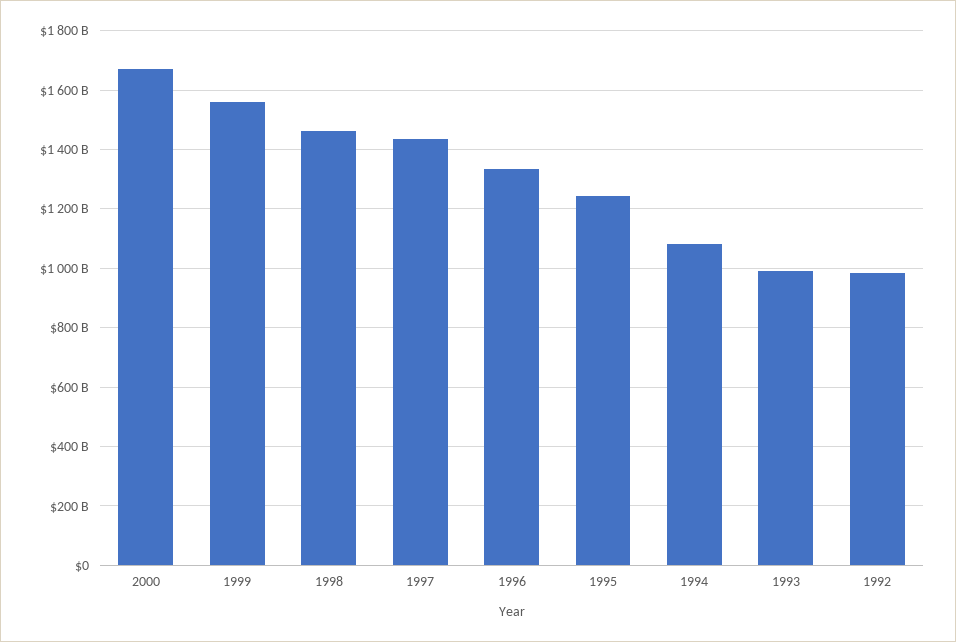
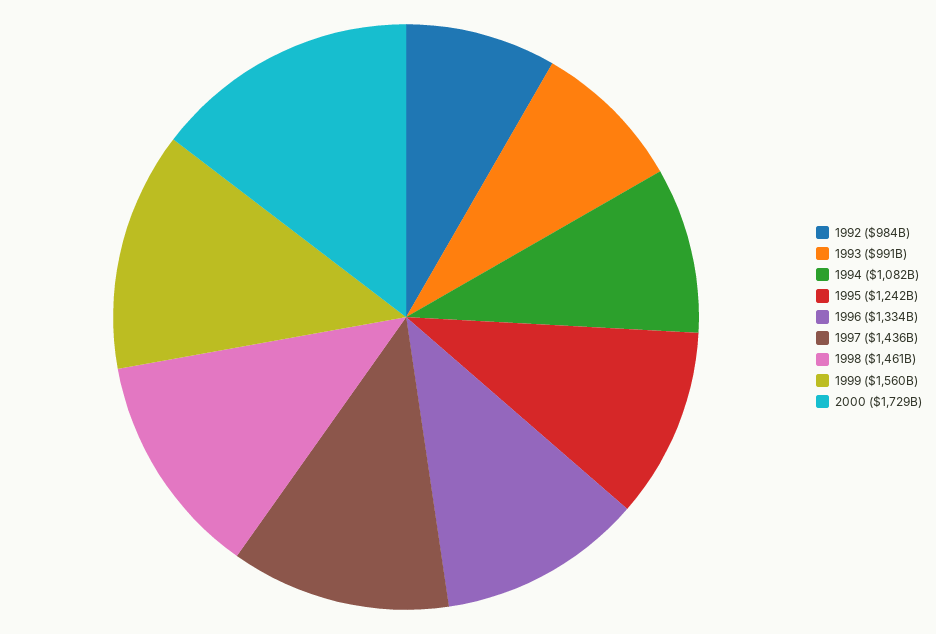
  {
-   "2000": 1675000000000,
+   "2000": 1729000000000,
    "1999": 1560000000000,
    "1998": 1461000000000,
    "1997": 1436000000000,
    "1996": 1334000000000,
    "1995": 1242000000000,
    "1994": 1082000000000,
    "1993": 991000000000,
    "1992": 984000000000
  }

